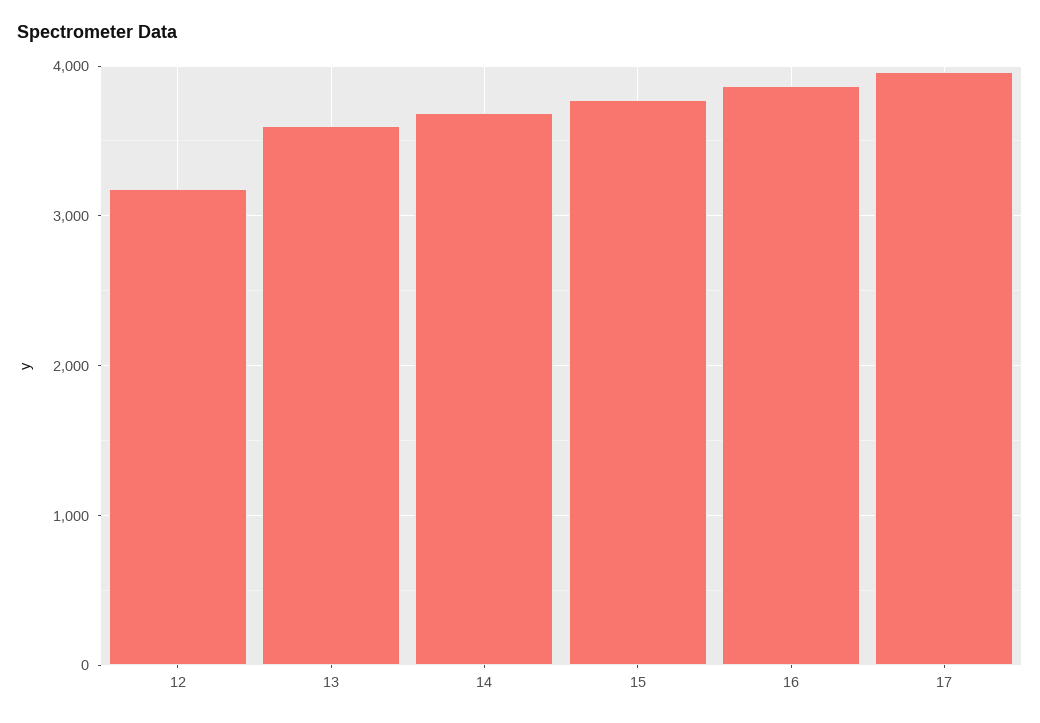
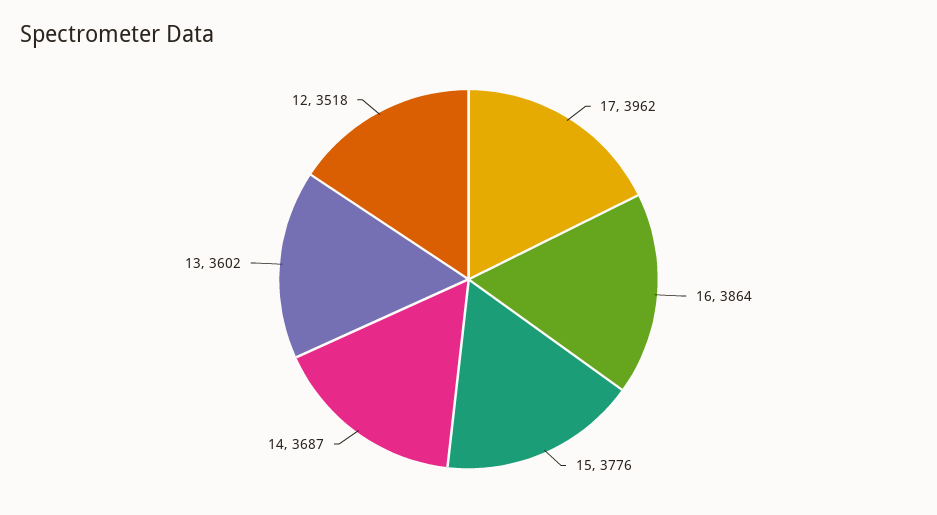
  {
-   "12": 3200,
+   "12": 3518,
    "13": 3602,
    "14": 3687,
    "15": 3776,
    "16": 3864,
    "17": 3962
  }

